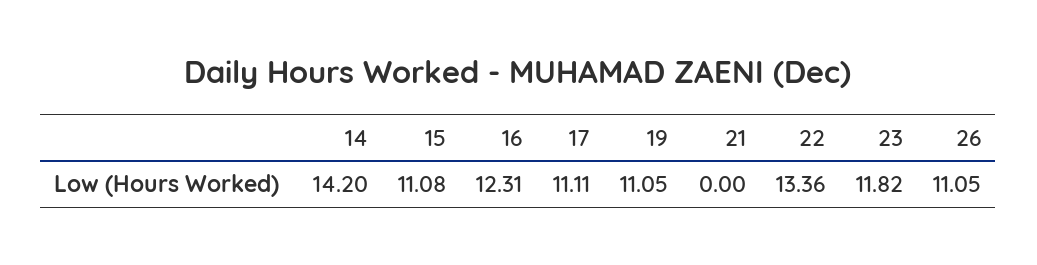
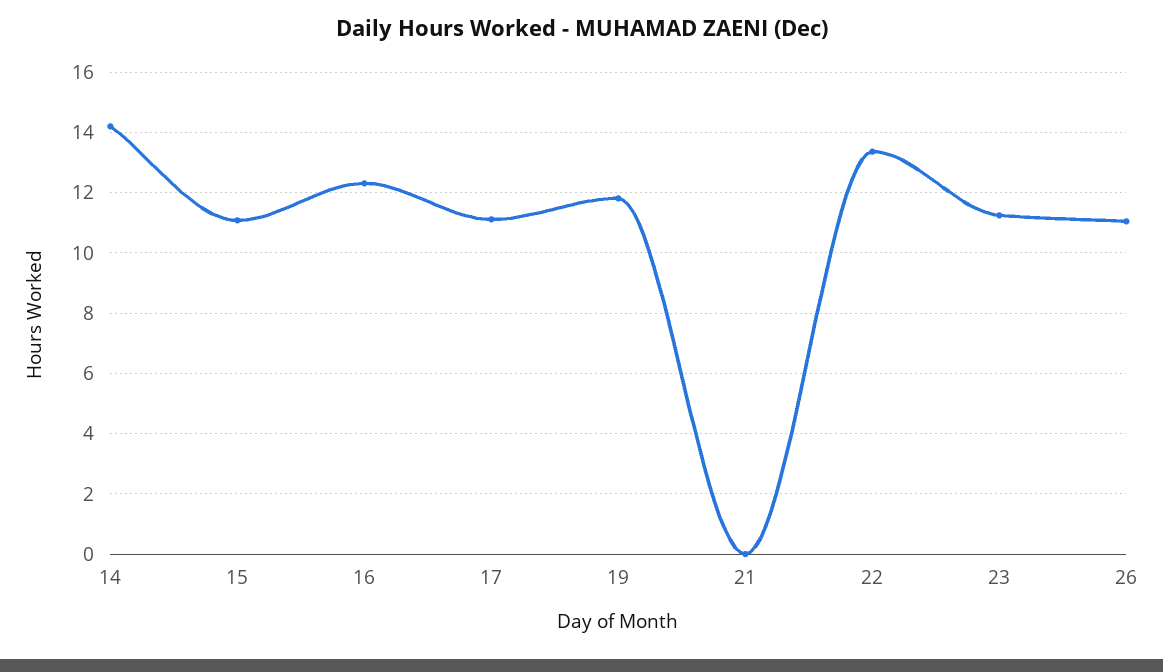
  {
    "14": 14.2,
    "15": 11.08,
    "16": 12.31,
    "17": 11.11,
-   "19": 11.05,
+   "19": 11.8,
    "21": 0,
    "22": 13.36,
-   "23": 11.82,
+   "23": 11.2,
    "26": 11.05
  }

